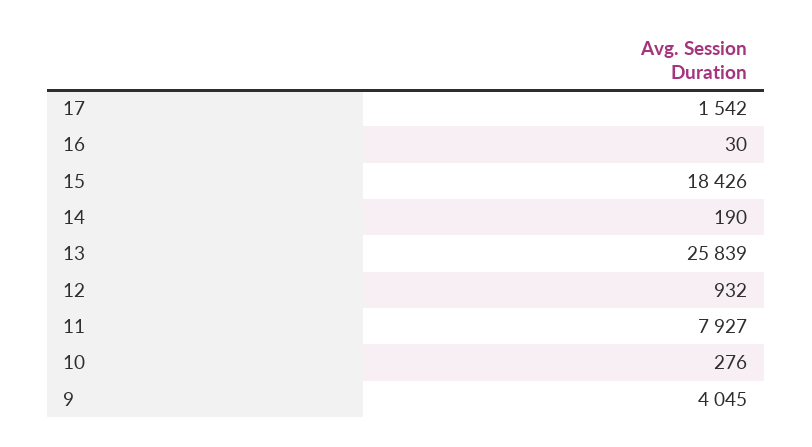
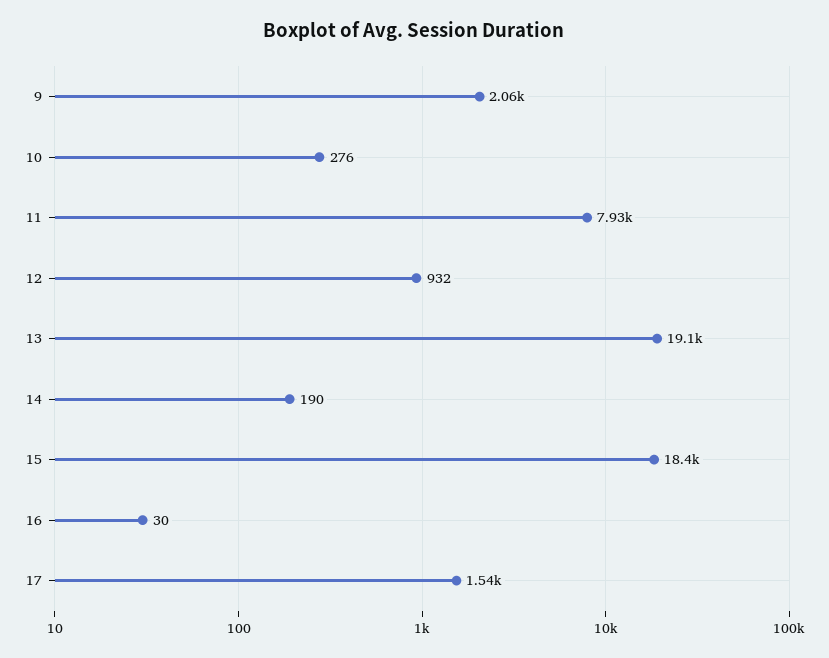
  {
    "17": 1542,
    "16": 30,
    "15": 18426,
    "14": 190,
-   "13": 25839,
+   "13": 19100,
    "12": 932,
    "11": 7927,
    "10": 276,
-   "9": 4045
+   "9": 2060
  }

